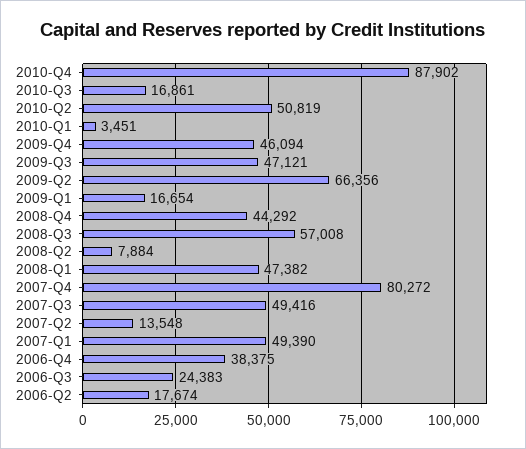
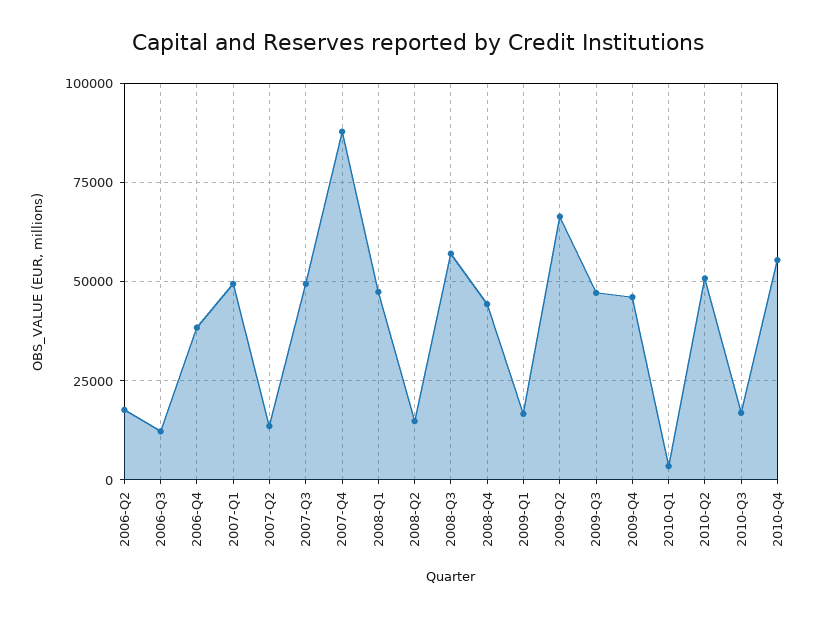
  {
-   "2010-Q4": 87902,
+   "2010-Q4": 55000,
    "2010-Q3": 16861,
    "2010-Q2": 50819,
    "2010-Q1": 3451,
    "2009-Q4": 46094,
    "2009-Q3": 47121,
    "2009-Q2": 66356,
    "2009-Q1": 16654,
    "2008-Q4": 44292,
    "2008-Q3": 57008,
-   "2008-Q2": 7884,
+   "2008-Q2": 15000,
    "2008-Q1": 47382,
-   "2007-Q4": 80272,
+   "2007-Q4": 87500,
    "2007-Q3": 49416,
    "2007-Q2": 13548,
    "2007-Q1": 49390,
    "2006-Q4": 38375,
-   "2006-Q3": 24383,
+   "2006-Q3": 12500,
    "2006-Q2": 17674
  }

